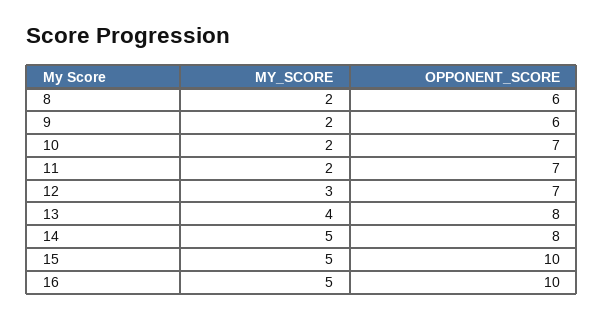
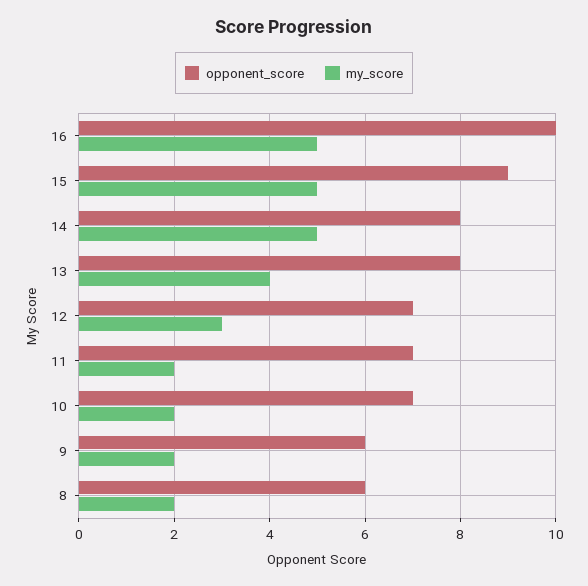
  {
    "MY_SCORE": {
      "8": 2,
      "9": 2,
      "10": 2,
      "11": 2,
      "12": 3,
      "13": 4,
      "14": 5,
      "15": 5,
      "16": 5
    },
    "OPPONENT_SCORE": {
      "8": 6,
      "9": 6,
      "10": 7,
      "11": 7,
      "12": 7,
      "13": 8,
      "14": 8,
-     "15": 10,
+     "15": 9,
      "16": 10
    }
  }

